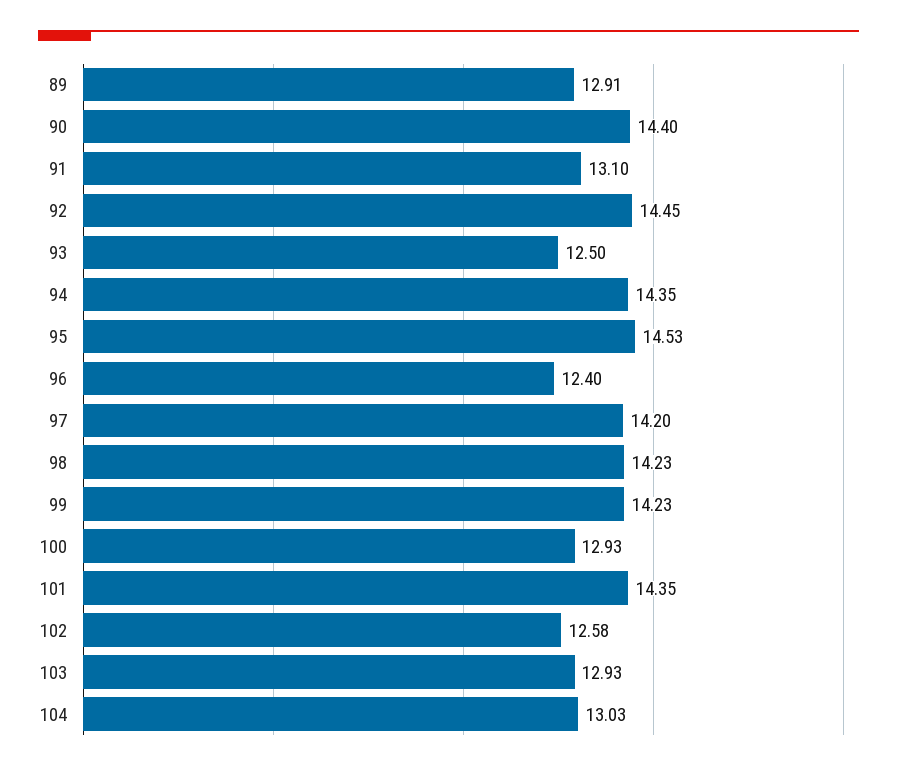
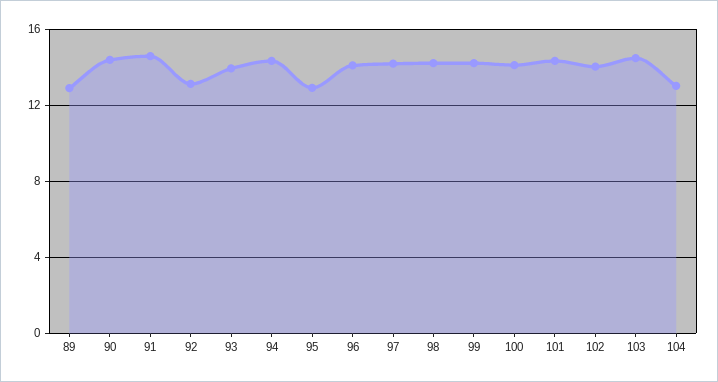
  {
    "89": 12.91,
    "90": 14.4,
-   "91": 13.1,
+   "91": 14.5,
-   "92": 14.45,
+   "92": 13,
-   "93": 12.5,
+   "93": 14,
    "94": 14.35,
-   "95": 14.53,
+   "95": 13,
-   "96": 12.4,
+   "96": 14,
    "97": 14.2,
    "98": 14.23,
    "99": 14.23,
-   "100": 12.93,
+   "100": 14,
    "101": 14.35,
-   "102": 12.58,
+   "102": 14,
-   "103": 12.93,
+   "103": 14.5,
    "104": 13.03
  }

